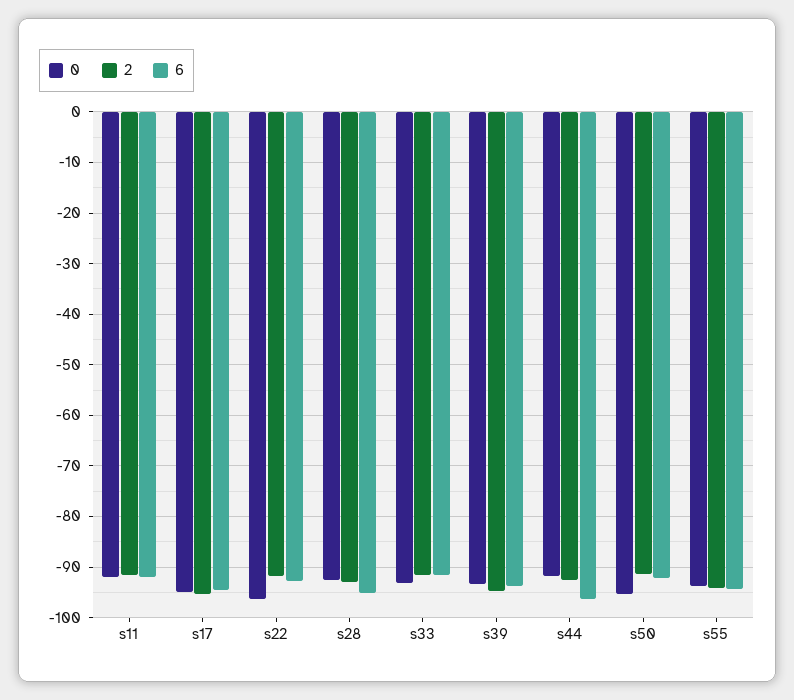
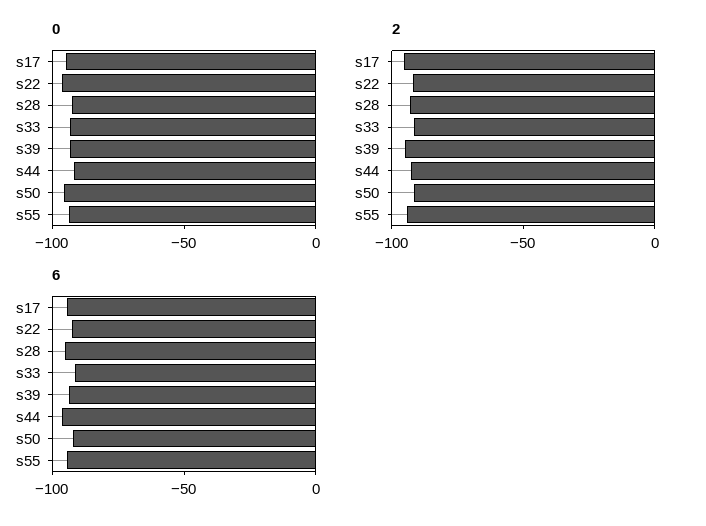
  {
    "0": {
-     "s11": -92,
      "s17": -94,
      "s22": -96,
      "s28": -92,
      "s33": -94,
      "s39": -94,
      "s44": -92,
      "s50": -96,
      "s55": -94
    },
    "2": {
-     "s11": -92,
      "s17": -96,
      "s22": -92,
      "s28": -92,
      "s33": -92,
      "s39": -94,
      "s44": -92,
      "s50": -92,
      "s55": -94
    },
    "6": {
-     "s11": -92,
      "s17": -94,
      "s22": -92,
      "s28": -96,
      "s33": -92,
      "s39": -94,
      "s44": -96,
      "s50": -92,
      "s55": -94
    }
  }

